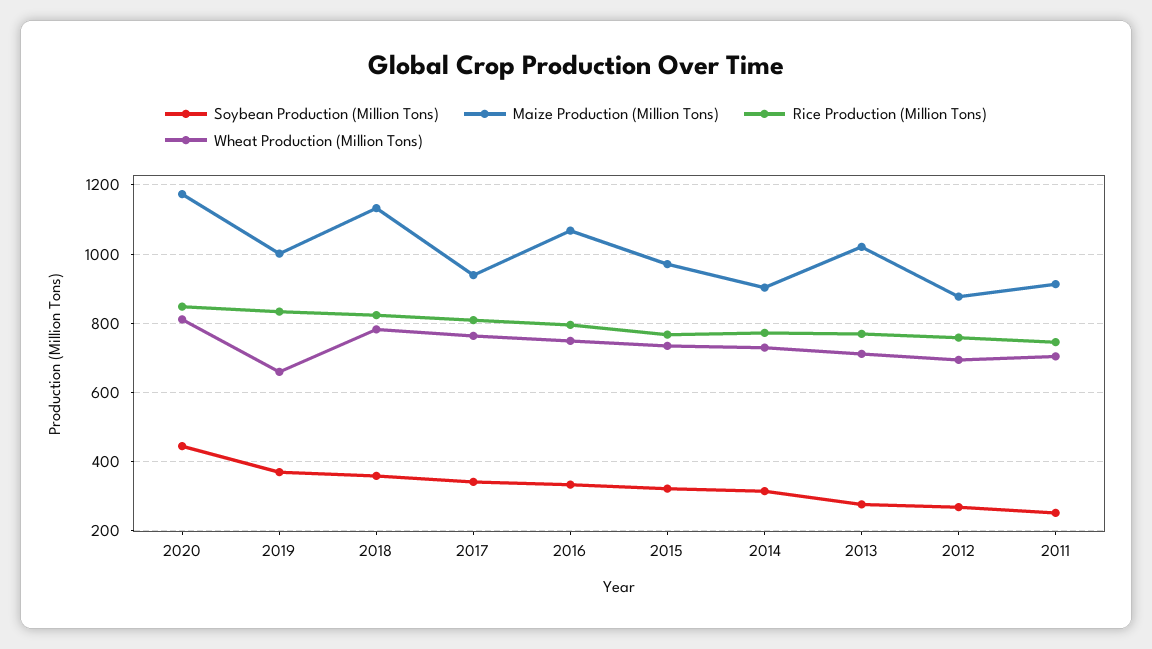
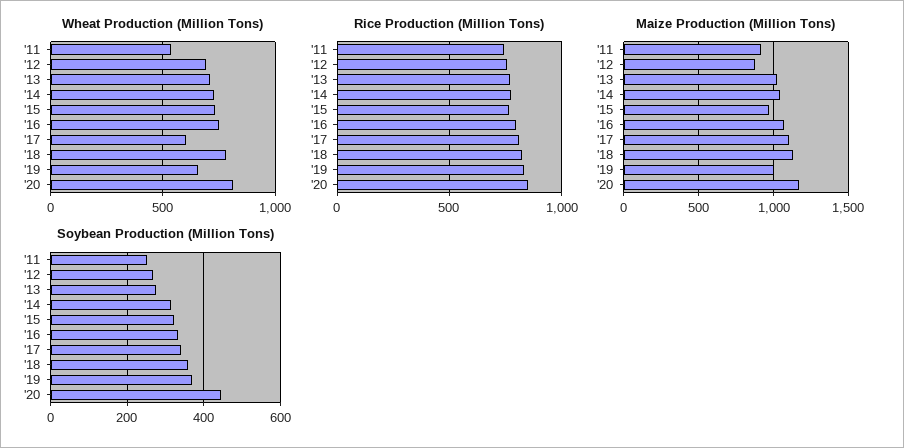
  {
    "Soybean Production (Million Tons)": {
      "2020": 440,
      "2019": 360,
      "2018": 360,
      "2017": 340,
      "2016": 340,
      "2015": 320,
      "2014": 320,
      "2013": 280,
      "2012": 260,
      "2011": 260
    },
    "Maize Production (Million Tons)": {
      "2020": 1180,
      "2019": 1000,
      "2018": 1140,
-     "2017": 940,
+     "2017": 1100,
      "2016": 1060,
      "2015": 980,
-     "2014": 900,
+     "2014": 1050,
      "2013": 1020,
      "2012": 880,
      "2011": 920
    },
    "Rice Production (Million Tons)": {
      "2020": 840,
      "2019": 840,
      "2018": 820,
      "2017": 800,
      "2016": 800,
      "2015": 760,
      "2014": 780,
      "2013": 760,
      "2012": 760,
      "2011": 740
    },
    "Wheat Production (Million Tons)": {
      "2020": 820,
      "2019": 660,
      "2018": 780,
-     "2017": 760,
+     "2017": 600,
      "2016": 740,
      "2015": 740,
      "2014": 720,
      "2013": 720,
      "2012": 700,
-     "2011": 700
+     "2011": 550
    }
  }

